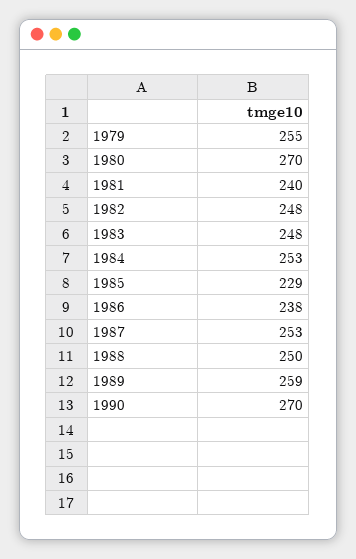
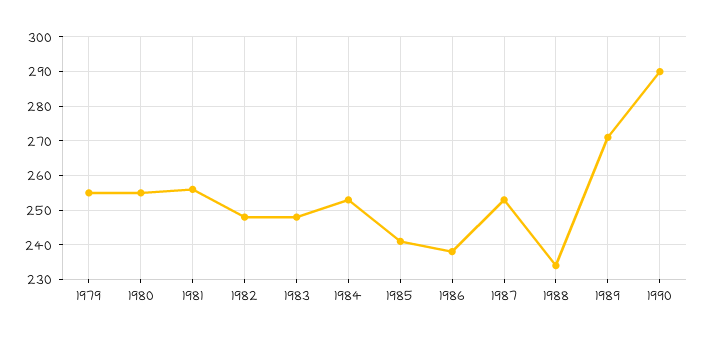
  {
    "1979": 255,
-   "1980": 270,
+   "1980": 255,
-   "1981": 240,
+   "1981": 255,
    "1982": 248,
    "1983": 248,
    "1984": 253,
-   "1985": 229,
+   "1985": 240,
    "1986": 238,
    "1987": 253,
-   "1988": 250,
+   "1988": 235,
-   "1989": 259,
+   "1989": 270,
-   "1990": 270
+   "1990": 290
  }

